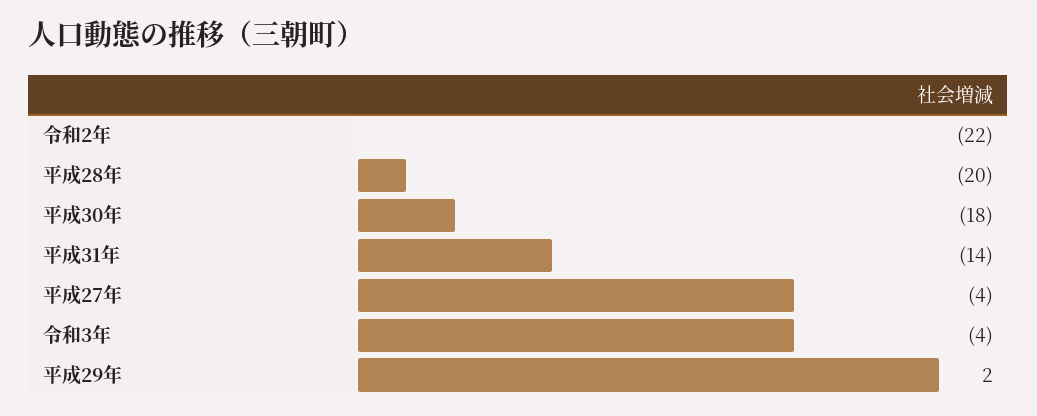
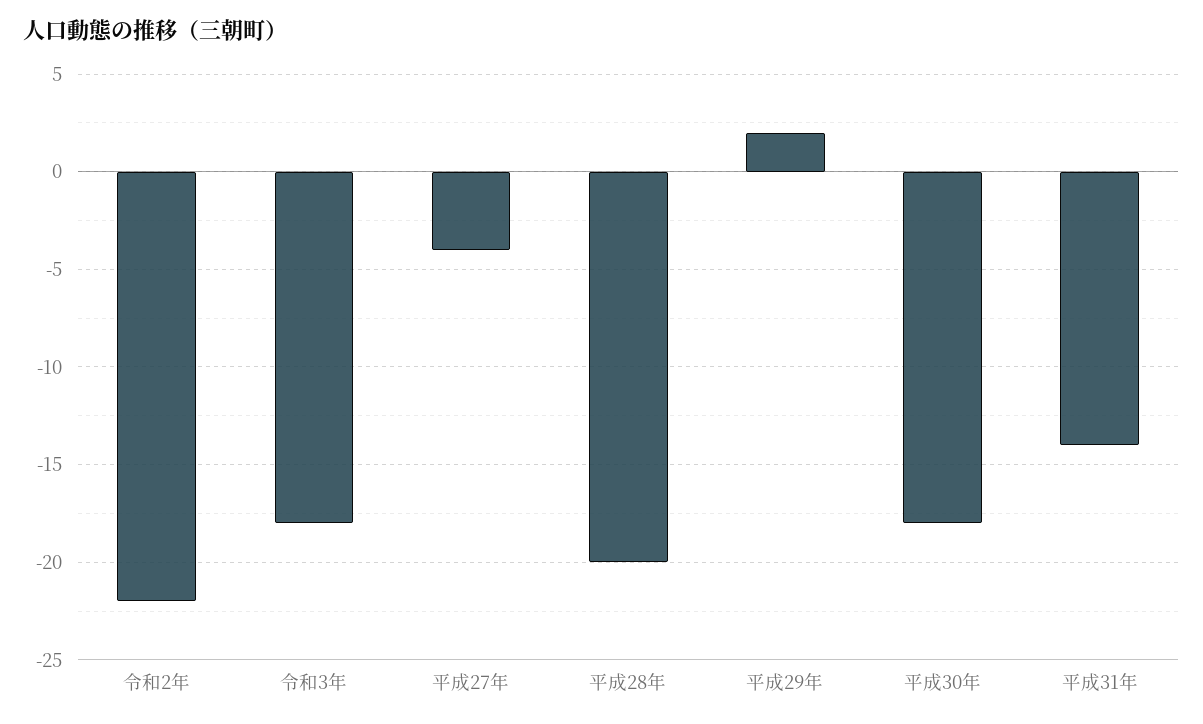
  {
    "令和2年": -22,
    "平成28年": -20,
    "平成30年": -18,
    "平成31年": -14,
    "平成27年": -4,
-   "令和3年": -4,
+   "令和3年": -18,
    "平成29年": 2
  }

